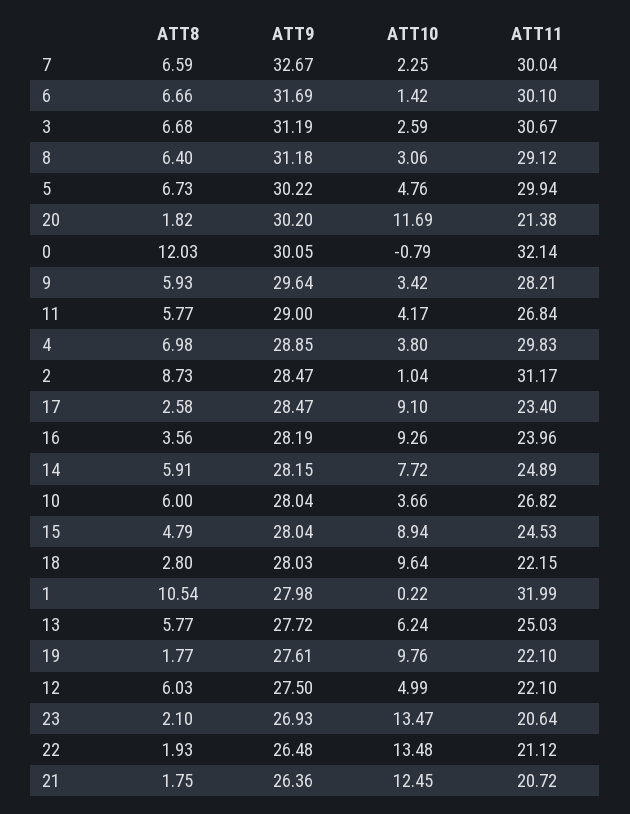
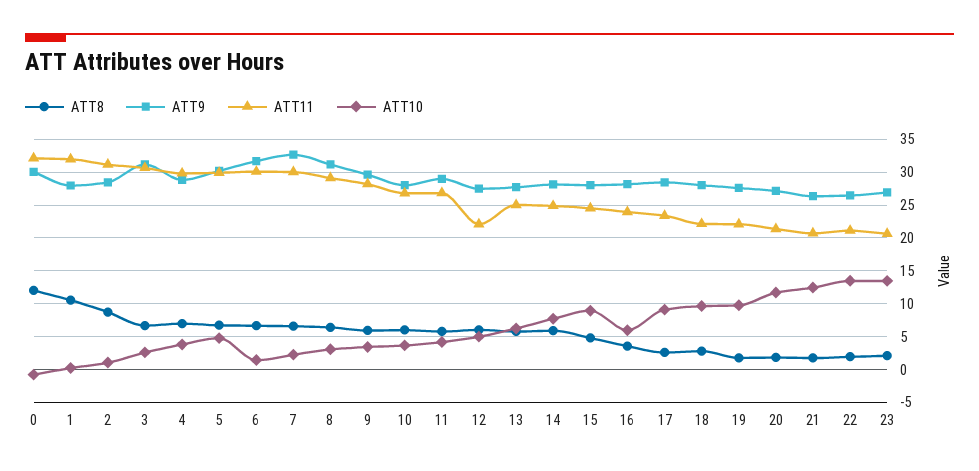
  {
    "ATT8": {
      "7": 6.59,
      "6": 6.66,
      "3": 6.68,
      "8": 6.4,
      "5": 6.73,
      "20": 1.82,
      "0": 12.03,
      "9": 5.93,
      "11": 5.77,
      "4": 6.98,
      "2": 8.73,
      "17": 2.58,
      "16": 3.56,
      "14": 5.91,
      "10": 6,
      "15": 4.79,
      "18": 2.8,
      "1": 10.54,
      "13": 5.77,
      "19": 1.77,
      "12": 6.03,
      "23": 2.1,
      "22": 1.93,
      "21": 1.75
    },
    "ATT9": {
      "7": 32.67,
      "6": 31.69,
      "3": 31.19,
      "8": 31.18,
      "5": 30.22,
-     "20": 30.2,
+     "20": 27,
      "0": 30.05,
      "9": 29.64,
      "11": 29,
      "4": 28.85,
      "2": 28.47,
      "17": 28.47,
      "16": 28.19,
      "14": 28.15,
      "10": 28.04,
      "15": 28.04,
      "18": 28.03,
      "1": 27.98,
      "13": 27.72,
      "19": 27.61,
      "12": 27.5,
      "23": 26.93,
      "22": 26.48,
      "21": 26.36
    },
    "ATT10": {
      "7": 2.25,
      "6": 1.42,
      "3": 2.59,
      "8": 3.06,
      "5": 4.76,
      "20": 11.69,
      "0": -0.79,
      "9": 3.42,
      "11": 4.17,
      "4": 3.8,
      "2": 1.04,
      "17": 9.1,
-     "16": 9.26,
+     "16": 6,
      "14": 7.72,
      "10": 3.66,
      "15": 8.94,
      "18": 9.64,
      "1": 0.22,
      "13": 6.24,
      "19": 9.76,
      "12": 4.99,
      "23": 13.47,
      "22": 13.48,
      "21": 12.45
    },
    "ATT11": {
      "7": 30.04,
      "6": 30.1,
      "3": 30.67,
      "8": 29.12,
      "5": 29.94,
      "20": 21.38,
      "0": 32.14,
      "9": 28.21,
      "11": 26.84,
      "4": 29.83,
      "2": 31.17,
      "17": 23.4,
      "16": 23.96,
      "14": 24.89,
      "10": 26.82,
      "15": 24.53,
      "18": 22.15,
      "1": 31.99,
      "13": 25.03,
      "19": 22.1,
      "12": 22.1,
      "23": 20.64,
      "22": 21.12,
      "21": 20.72
    }
  }

